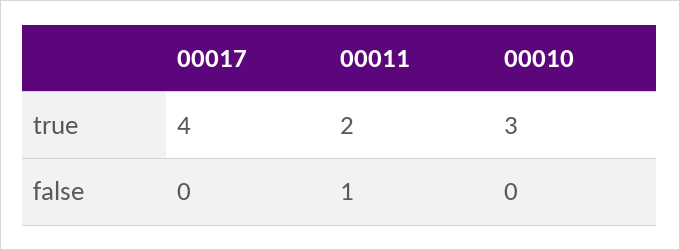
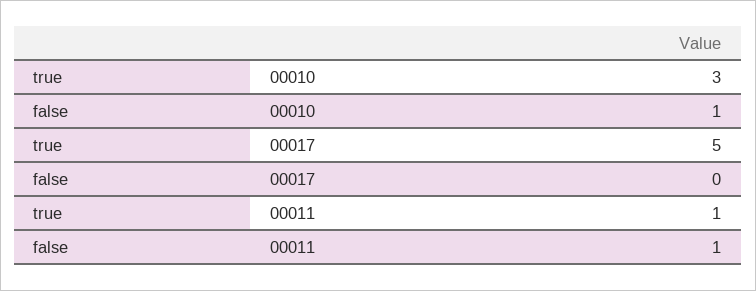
  {
    "00017": {
-     "true": 4,
+     "true": 5,
      "false": 0
    },
    "00011": {
-     "true": 2,
+     "true": 1,
      "false": 1
    },
    "00010": {
      "true": 3,
-     "false": 0
+     "false": 1
    }
  }

